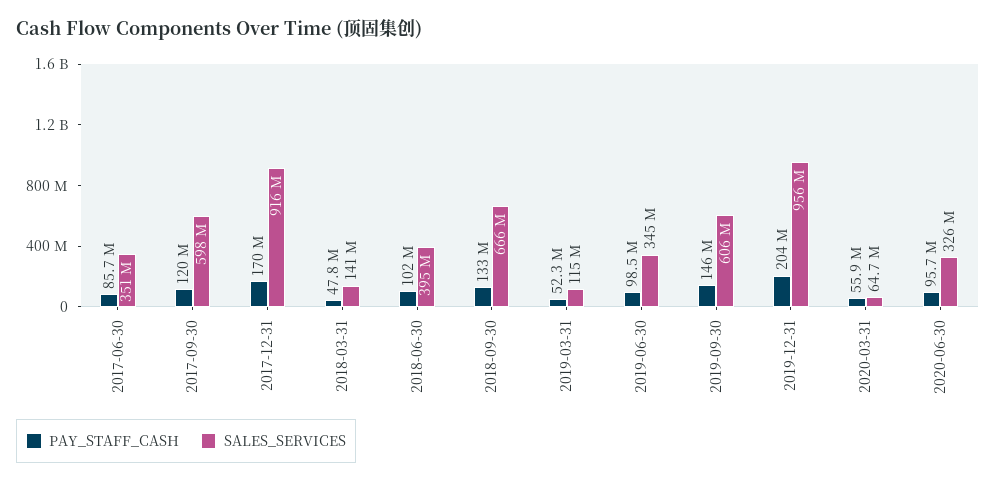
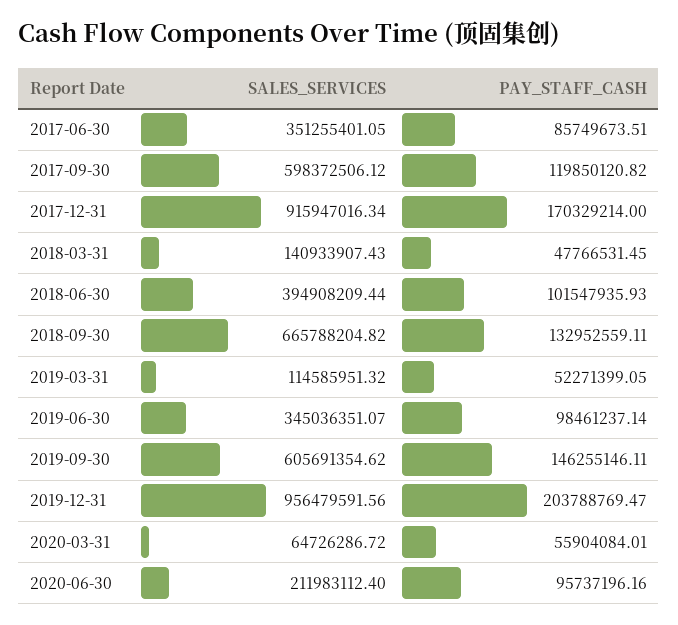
  {
    "PAY_STAFF_CASH": {
      "2017-06-30": 85749673.51,
      "2017-09-30": 119850120.82,
      "2017-12-31": 170329214,
      "2018-03-31": 47766531.45,
      "2018-06-30": 101547935.93,
      "2018-09-30": 132952559.11,
      "2019-03-31": 52271399.05,
      "2019-06-30": 98461237.14,
      "2019-09-30": 146255146.11,
      "2019-12-31": 203788769.47,
      "2020-03-31": 55904084.01,
      "2020-06-30": 95737196.16
    },
    "SALES_SERVICES": {
      "2017-06-30": 351255401.05,
      "2017-09-30": 598372506.12,
      "2017-12-31": 915947016.34,
      "2018-03-31": 140933907.43,
      "2018-06-30": 394908209.44,
      "2018-09-30": 665788204.82,
      "2019-03-31": 114585951.32,
      "2019-06-30": 345036351.07,
      "2019-09-30": 605691354.62,
      "2019-12-31": 956479591.56,
      "2020-03-31": 64726286.72,
-     "2020-06-30": 326000000
+     "2020-06-30": 211983112.4
    }
  }

